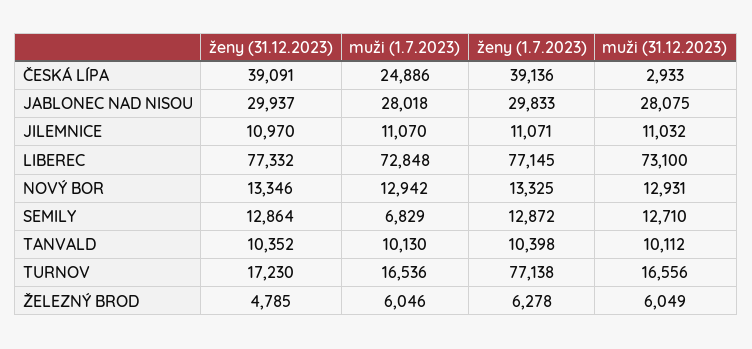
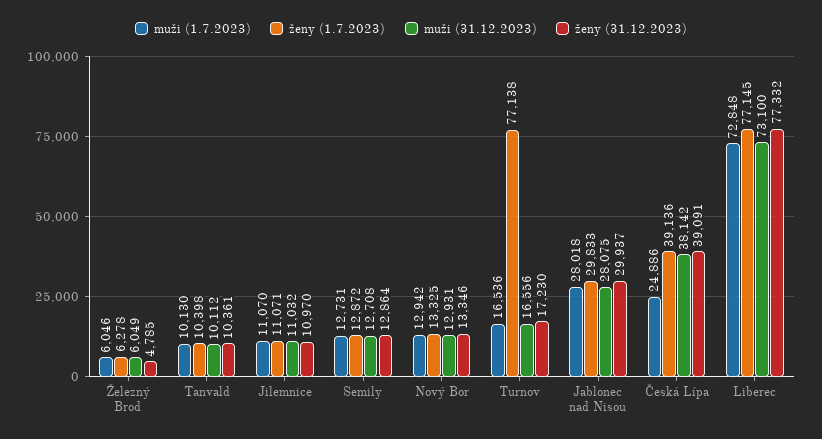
  {
    "ženy (31.12.2023)": {
      "ČESKÁ LÍPA": 39091,
      "JABLONEC NAD NISOU": 29937,
      "JILEMNICE": 10970,
      "LIBEREC": 77332,
      "NOVÝ BOR": 13346,
      "SEMILY": 12864,
-     "TANVALD": 10352,
+     "TANVALD": 10361,
      "TURNOV": 17230,
      "ŽELEZNÝ BROD": 4785
    },
    "muži (1.7.2023)": {
      "ČESKÁ LÍPA": 24886,
      "JABLONEC NAD NISOU": 28018,
      "JILEMNICE": 11070,
      "LIBEREC": 72848,
      "NOVÝ BOR": 12942,
-     "SEMILY": 6829,
+     "SEMILY": 12731,
      "TANVALD": 10130,
      "TURNOV": 16536,
      "ŽELEZNÝ BROD": 6046
    },
    "ženy (1.7.2023)": {
      "ČESKÁ LÍPA": 39136,
      "JABLONEC NAD NISOU": 29833,
      "JILEMNICE": 11071,
      "LIBEREC": 77145,
      "NOVÝ BOR": 13325,
      "SEMILY": 12872,
      "TANVALD": 10398,
      "TURNOV": 77138,
      "ŽELEZNÝ BROD": 6278
    },
    "muži (31.12.2023)": {
-     "ČESKÁ LÍPA": 2933,
+     "ČESKÁ LÍPA": 38142,
      "JABLONEC NAD NISOU": 28075,
      "JILEMNICE": 11032,
      "LIBEREC": 73100,
      "NOVÝ BOR": 12931,
-     "SEMILY": 12710,
+     "SEMILY": 12708,
      "TANVALD": 10112,
      "TURNOV": 16556,
      "ŽELEZNÝ BROD": 6049
    }
  }

